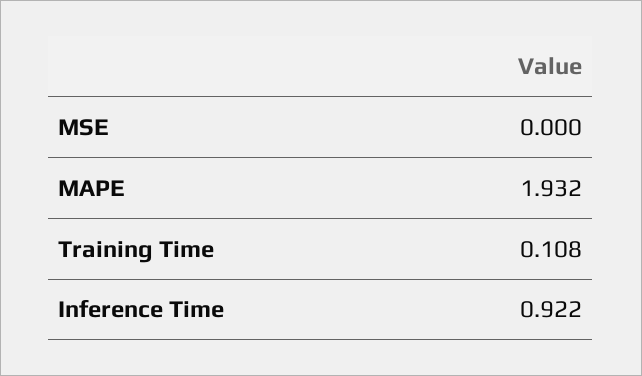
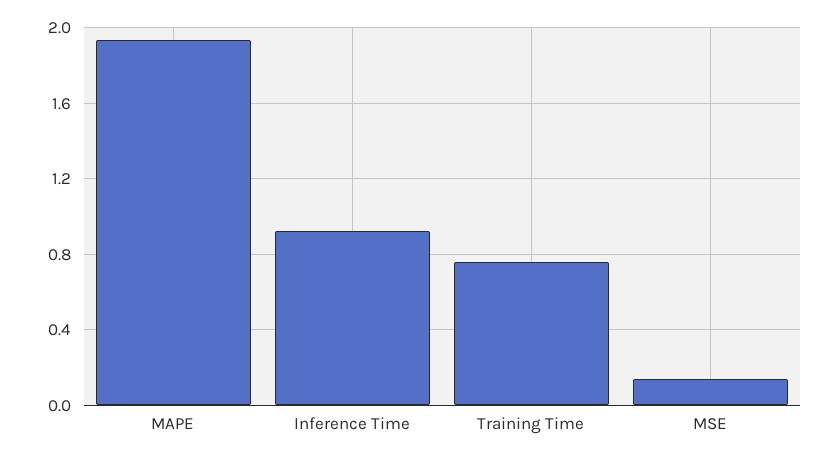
  {
-   "MSE": 0,
+   "MSE": 0.15,
    "MAPE": 1.932,
-   "Training Time": 0.108,
+   "Training Time": 0.75,
    "Inference Time": 0.922
  }

